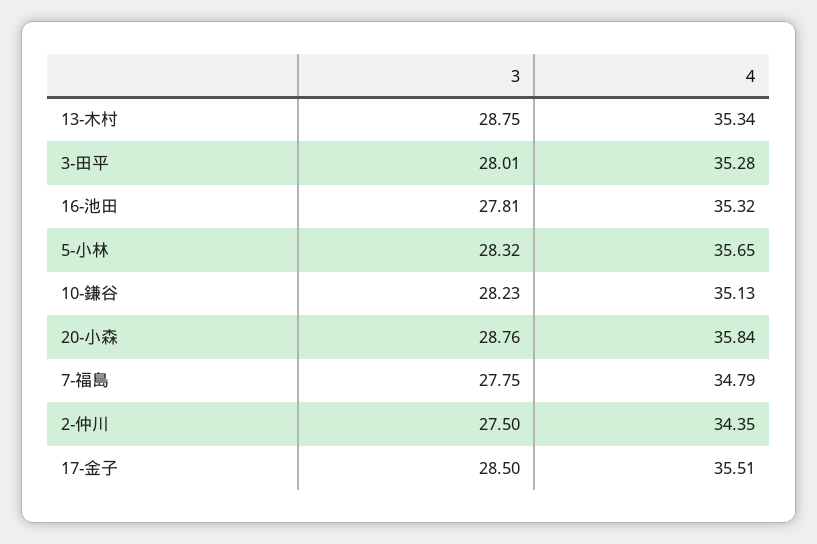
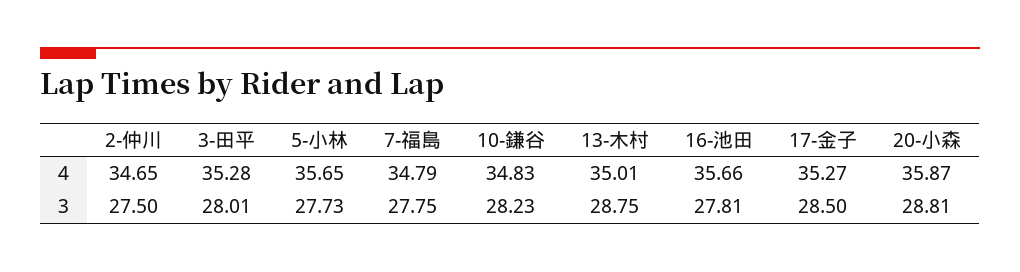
  {
    "3": {
      "13-木村": 28.75,
      "3-田平": 28.01,
      "16-池田": 27.81,
-     "5-小林": 28.32,
+     "5-小林": 27.73,
      "10-鎌谷": 28.23,
-     "20-小森": 28.76,
+     "20-小森": 28.81,
      "7-福島": 27.75,
      "2-仲川": 27.5,
      "17-金子": 28.5
    },
    "4": {
-     "13-木村": 35.34,
+     "13-木村": 35.01,
      "3-田平": 35.28,
-     "16-池田": 35.32,
+     "16-池田": 35.66,
      "5-小林": 35.65,
-     "10-鎌谷": 35.13,
+     "10-鎌谷": 34.83,
-     "20-小森": 35.84,
+     "20-小森": 35.87,
      "7-福島": 34.79,
-     "2-仲川": 34.35,
+     "2-仲川": 34.65,
-     "17-金子": 35.51
+     "17-金子": 35.27
    }
  }

